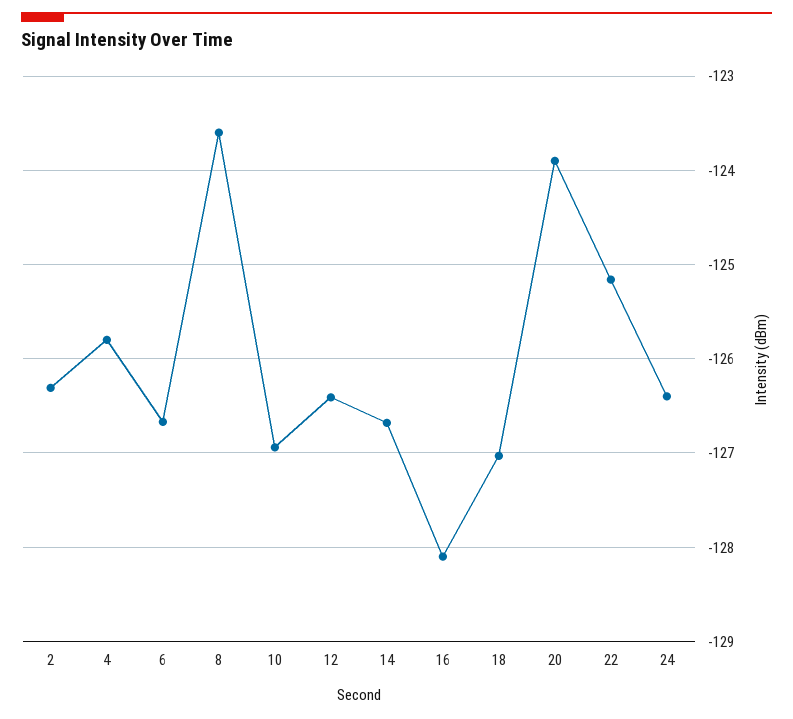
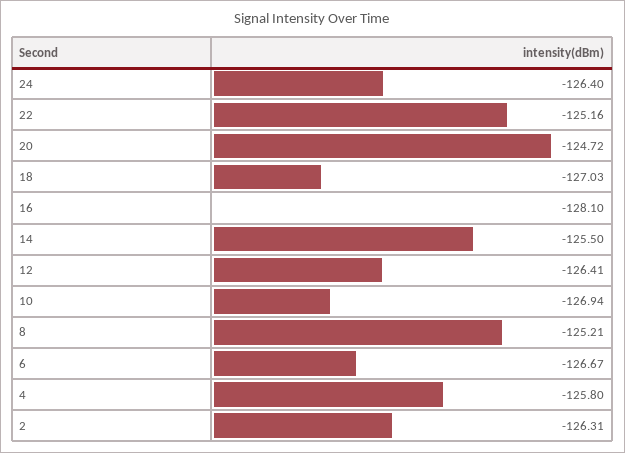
  {
    "2": -126.31,
    "4": -125.8,
    "6": -126.67,
-   "8": -123.6,
+   "8": -125.21,
    "10": -126.94,
    "12": -126.41,
-   "14": -126.7,
+   "14": -125.5,
    "16": -128.1,
    "18": -127.03,
-   "20": -123.9,
+   "20": -124.72,
    "22": -125.16,
    "24": -126.4
  }

